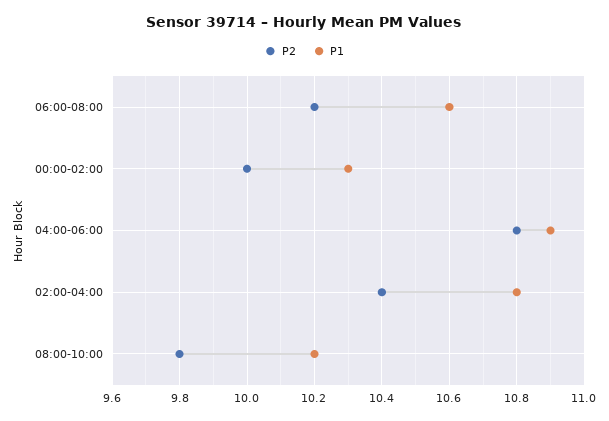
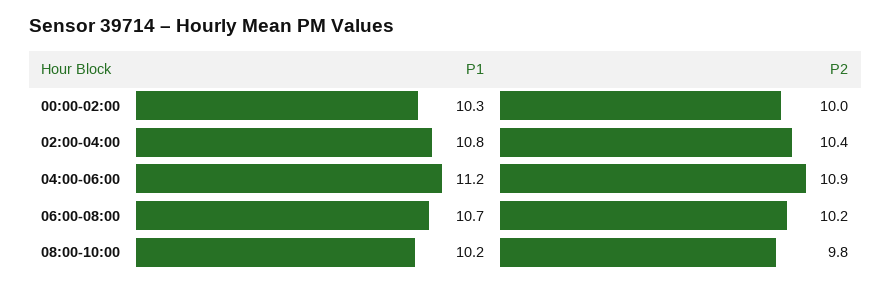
  {
    "P2": {
      "06:00-08:00": 10.2,
      "00:00-02:00": 10,
-     "04:00-06:00": 10.8,
+     "04:00-06:00": 10.9,
      "02:00-04:00": 10.4,
      "08:00-10:00": 9.8
    },
    "P1": {
-     "06:00-08:00": 10.6,
+     "06:00-08:00": 10.7,
      "00:00-02:00": 10.3,
-     "04:00-06:00": 10.9,
+     "04:00-06:00": 11.2,
      "02:00-04:00": 10.8,
      "08:00-10:00": 10.2
    }
  }

